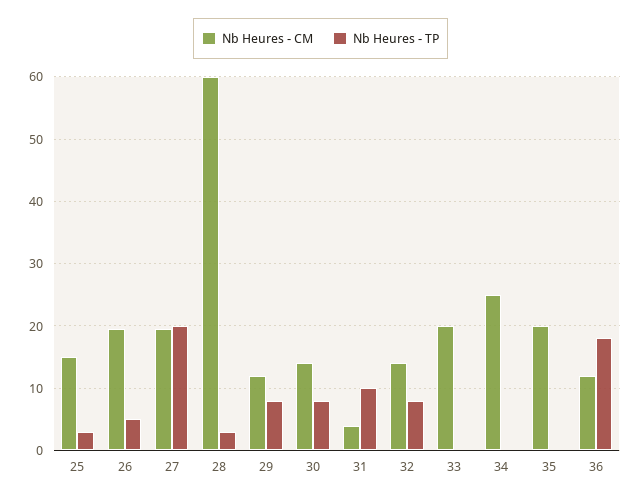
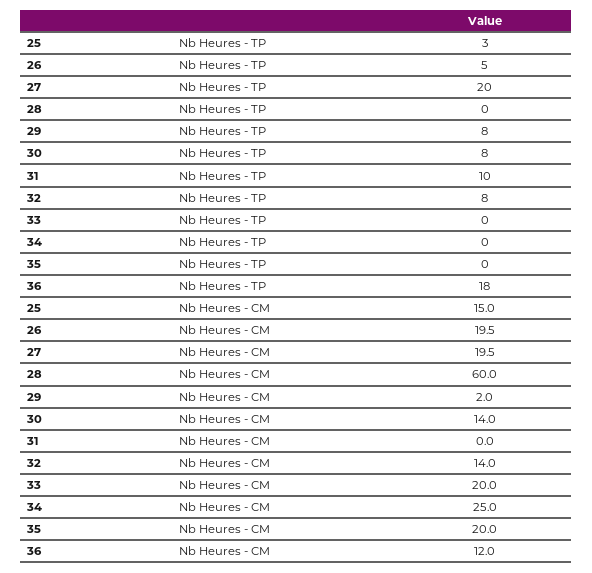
  {
    "Nb Heures - CM": {
      "25": 15,
      "26": 19.5,
      "27": 19.5,
      "28": 60,
-     "29": 12,
+     "29": 2,
      "30": 14,
-     "31": 4,
+     "31": 0,
      "32": 14,
      "33": 20,
      "34": 25,
      "35": 20,
      "36": 12
    },
    "Nb Heures - TP": {
      "25": 3,
      "26": 5,
      "27": 20,
-     "28": 3,
+     "28": 0,
      "29": 8,
      "30": 8,
      "31": 10,
      "32": 8,
      "33": 0,
      "34": 0,
      "35": 0,
      "36": 18
    }
  }

